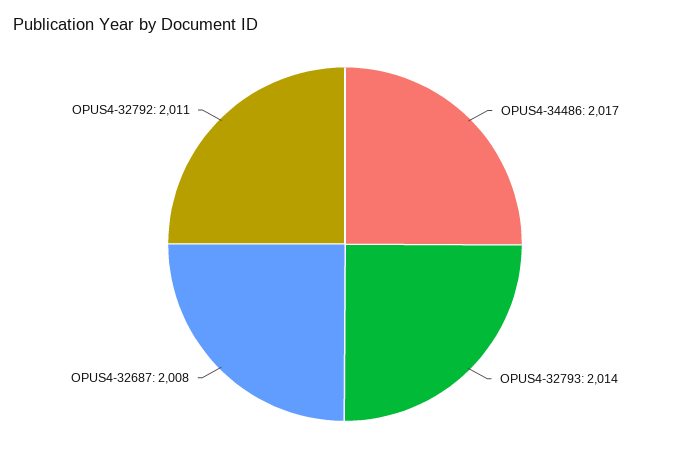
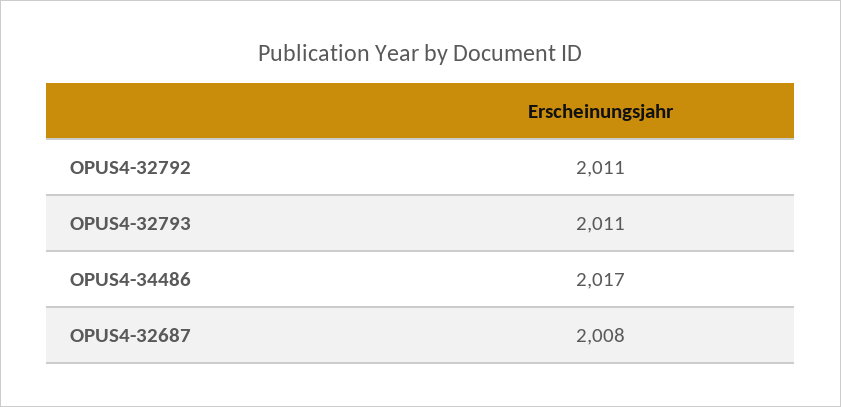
  {
    "OPUS4-34486": 2017,
-   "OPUS4-32793": 2014,
+   "OPUS4-32793": 2011,
    "OPUS4-32687": 2008,
    "OPUS4-32792": 2011
  }

